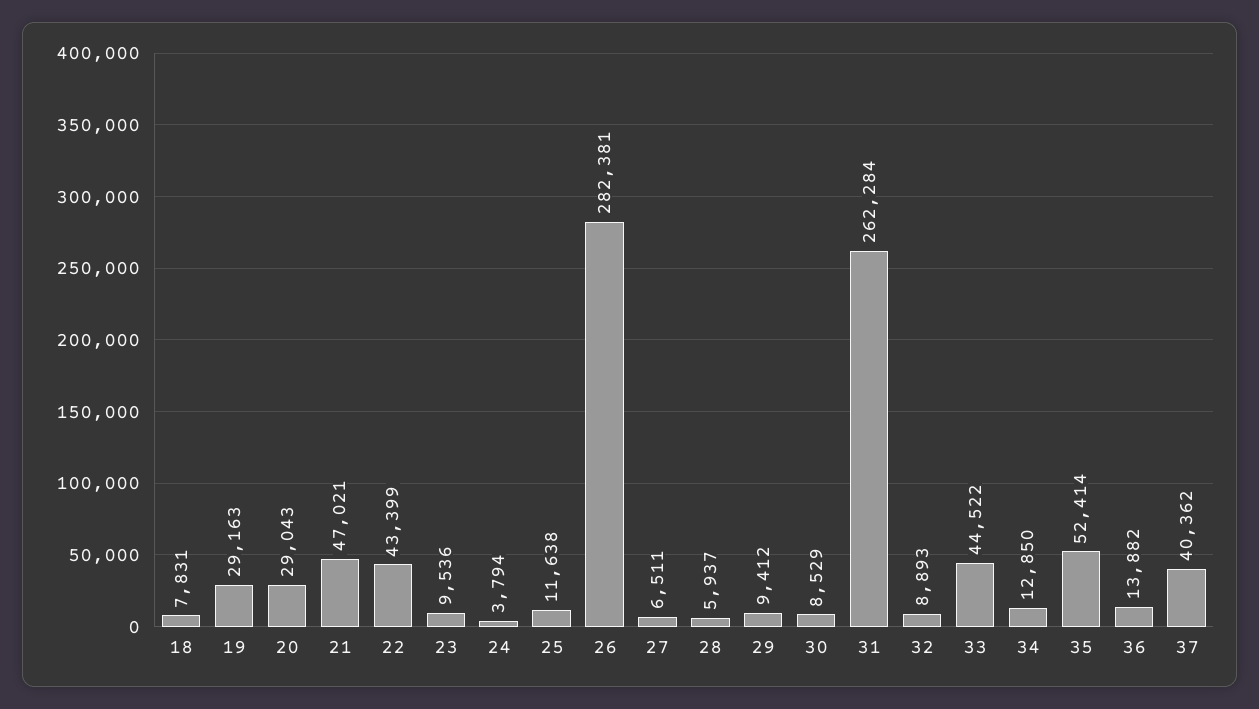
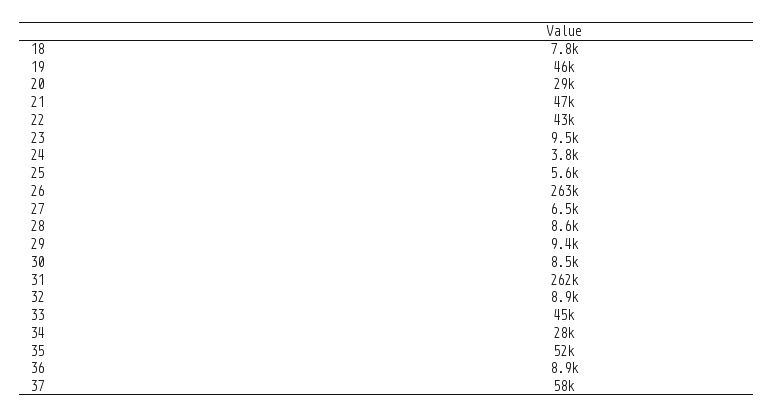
  {
    "18": 7831,
-   "19": 29163,
+   "19": 46000,
    "20": 29043,
    "21": 47021,
    "22": 43399,
    "23": 9536,
    "24": 3794,
-   "25": 11638,
+   "25": 5600,
-   "26": 282381,
+   "26": 263000,
    "27": 6511,
-   "28": 5937,
+   "28": 8600,
    "29": 9412,
    "30": 8529,
    "31": 262284,
    "32": 8893,
    "33": 44522,
-   "34": 12850,
+   "34": 28000,
    "35": 52414,
-   "36": 13882,
+   "36": 8900,
-   "37": 40362
+   "37": 58000
  }

